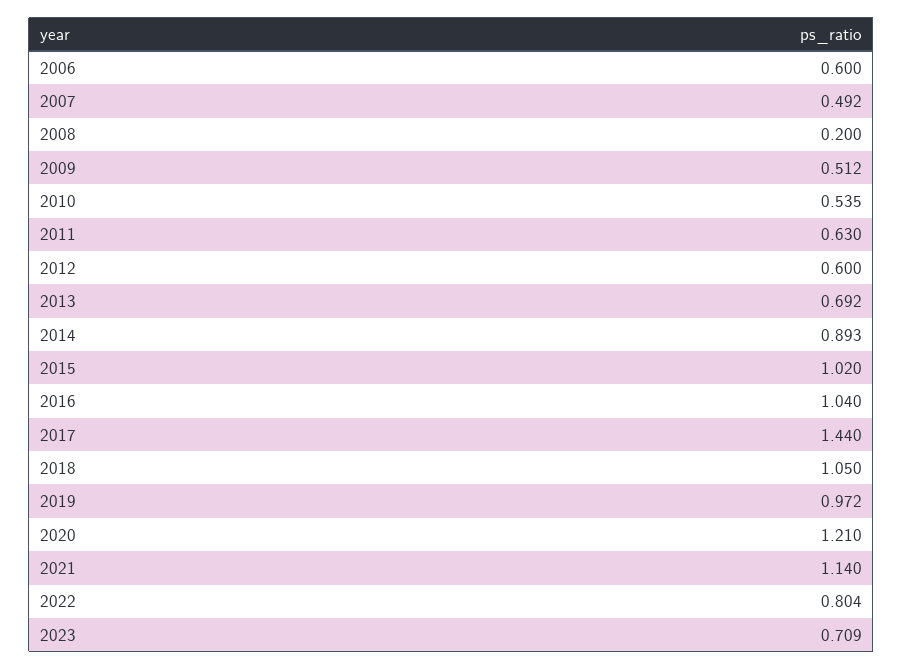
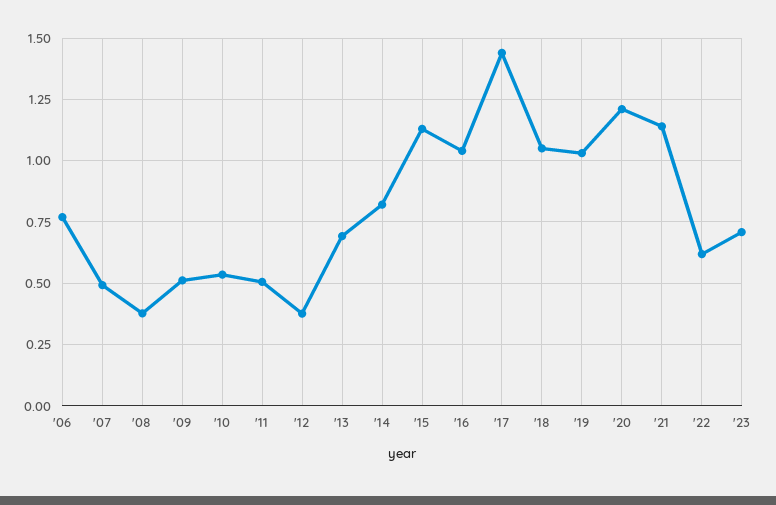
  {
-   "2006": 0.6,
+   "2006": 0.775,
    "2007": 0.492,
-   "2008": 0.2,
+   "2008": 0.375,
    "2009": 0.512,
    "2010": 0.535,
-   "2011": 0.63,
+   "2011": 0.5,
-   "2012": 0.6,
+   "2012": 0.375,
    "2013": 0.692,
-   "2014": 0.893,
+   "2014": 0.825,
-   "2015": 1.02,
+   "2015": 1.125,
    "2016": 1.04,
    "2017": 1.44,
    "2018": 1.05,
-   "2019": 0.972,
+   "2019": 1.025,
    "2020": 1.21,
    "2021": 1.14,
-   "2022": 0.804,
+   "2022": 0.625,
    "2023": 0.709
  }

